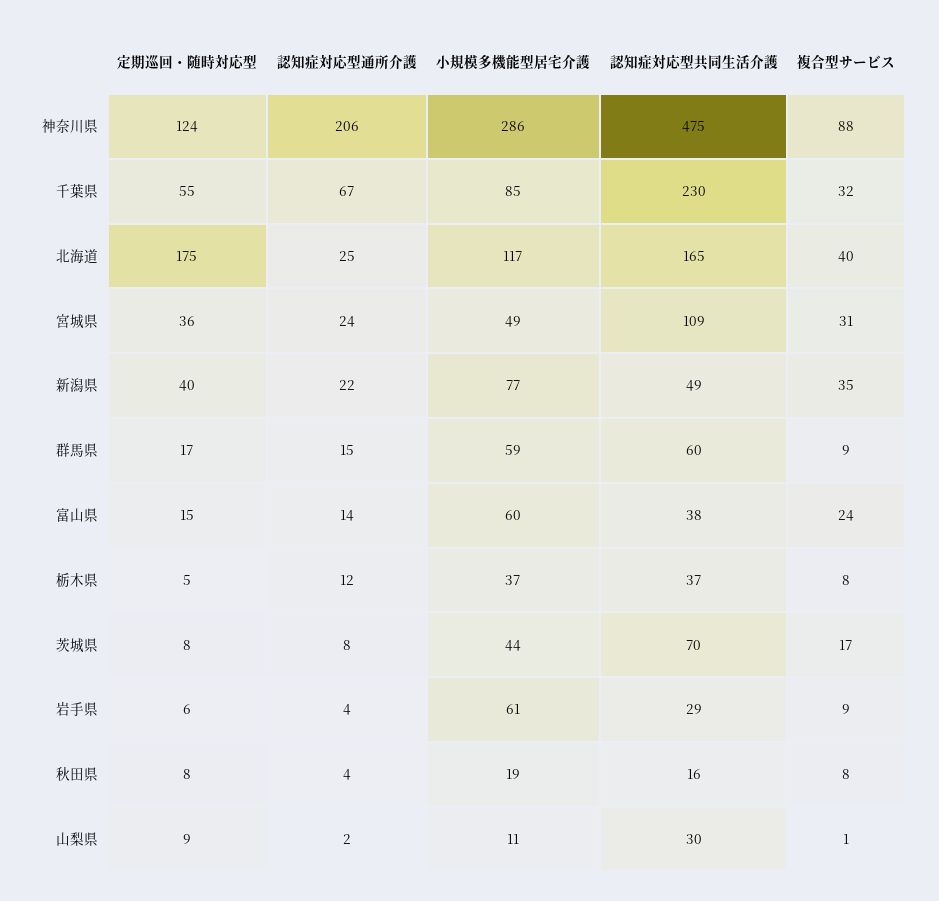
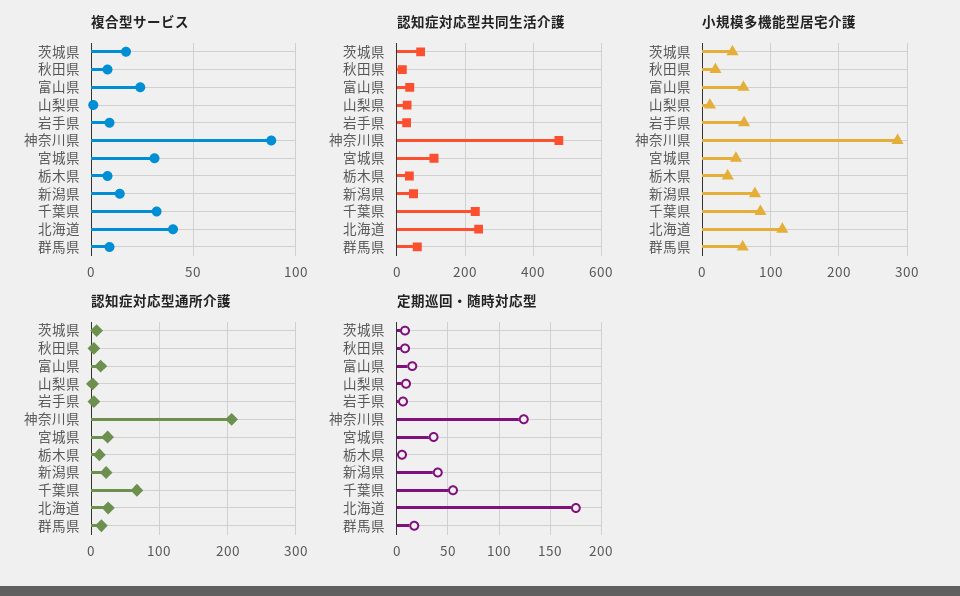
  {
    "定期巡回・随時対応型": {
      "神奈川県": 124,
      "千葉県": 55,
      "北海道": 175,
      "宮城県": 36,
      "新潟県": 40,
      "群馬県": 17,
      "富山県": 15,
      "栃木県": 5,
      "茨城県": 8,
      "岩手県": 6,
      "秋田県": 8,
      "山梨県": 9
    },
    "認知症対応型通所介護": {
      "神奈川県": 206,
      "千葉県": 67,
      "北海道": 25,
      "宮城県": 24,
      "新潟県": 22,
      "群馬県": 15,
      "富山県": 14,
      "栃木県": 12,
      "茨城県": 8,
      "岩手県": 4,
      "秋田県": 4,
      "山梨県": 2
    },
    "小規模多機能型居宅介護": {
      "神奈川県": 286,
      "千葉県": 85,
      "北海道": 117,
      "宮城県": 49,
      "新潟県": 77,
      "群馬県": 59,
      "富山県": 60,
      "栃木県": 37,
      "茨城県": 44,
      "岩手県": 61,
      "秋田県": 19,
      "山梨県": 11
    },
    "認知症対応型共同生活介護": {
      "神奈川県": 475,
      "千葉県": 230,
-     "北海道": 165,
+     "北海道": 240,
      "宮城県": 109,
      "新潟県": 49,
      "群馬県": 60,
      "富山県": 38,
      "栃木県": 37,
      "茨城県": 70,
      "岩手県": 29,
      "秋田県": 16,
      "山梨県": 30
    },
    "複合型サービス": {
      "神奈川県": 88,
      "千葉県": 32,
      "北海道": 40,
      "宮城県": 31,
-     "新潟県": 35,
+     "新潟県": 15,
      "群馬県": 9,
      "富山県": 24,
      "栃木県": 8,
      "茨城県": 17,
      "岩手県": 9,
      "秋田県": 8,
      "山梨県": 1
    }
  }

